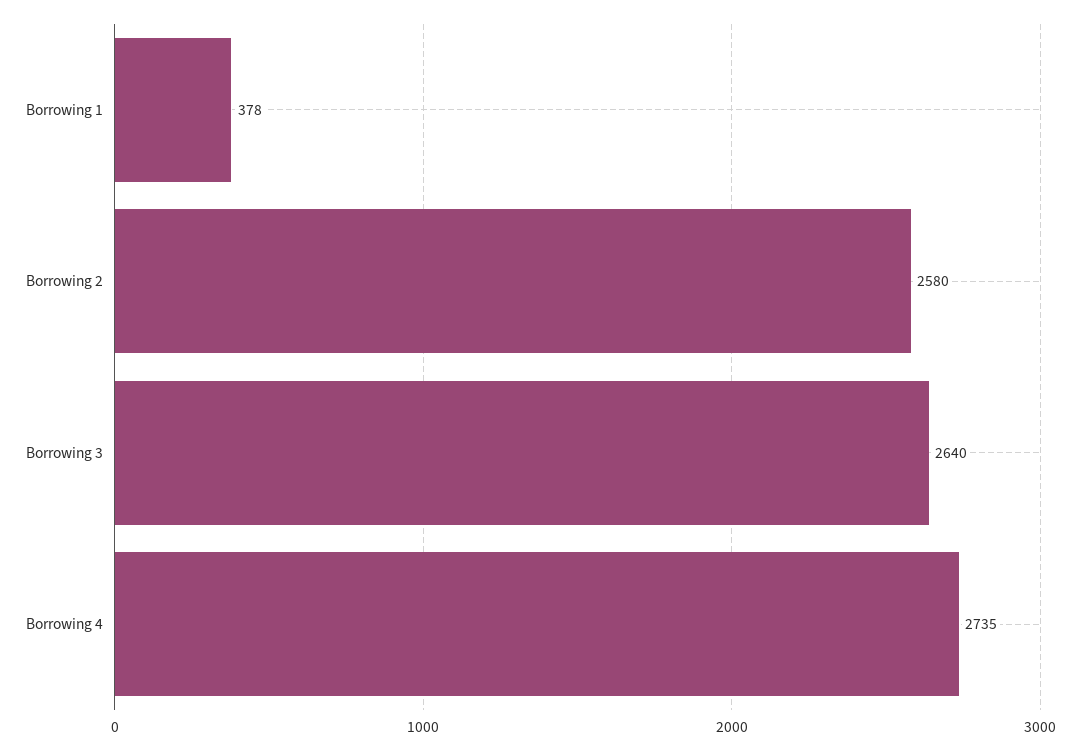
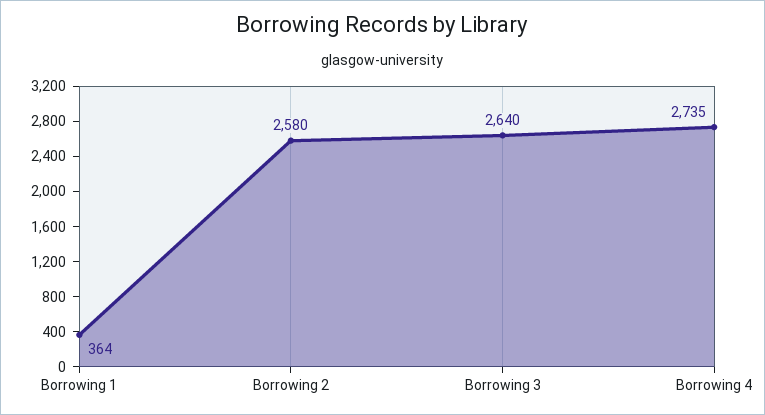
  {
-   "Borrowing 1": 378,
+   "Borrowing 1": 364,
    "Borrowing 2": 2580,
    "Borrowing 3": 2640,
    "Borrowing 4": 2735
  }

